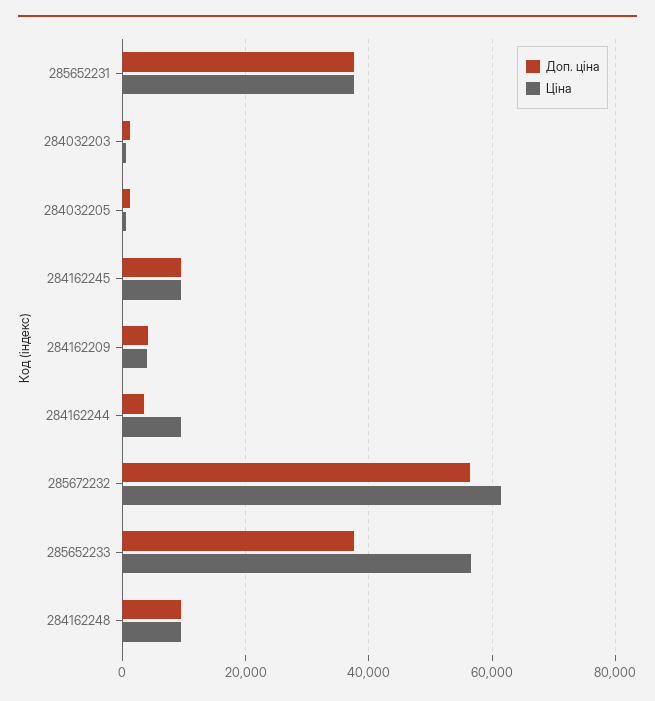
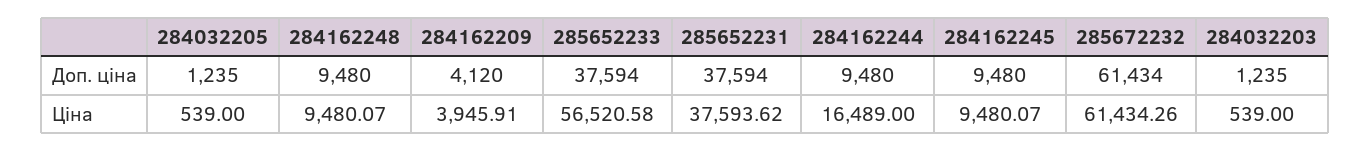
  {
    "Доп. ціна": {
      "285652231": 37594,
      "284032203": 1235,
      "284032205": 1235,
      "284162245": 9480,
      "284162209": 4120,
-     "284162244": 4000,
+     "284162244": 9480,
-     "285672232": 56000,
+     "285672232": 61434,
      "285652233": 37594,
      "284162248": 9480
    },
    "Ціна": {
      "285652231": 37593.62,
      "284032203": 539,
      "284032205": 539,
      "284162245": 9480.07,
      "284162209": 3945.91,
-     "284162244": 10000,
+     "284162244": 16489,
      "285672232": 61434.26,
      "285652233": 56520.58,
      "284162248": 9480.07
    }
  }

